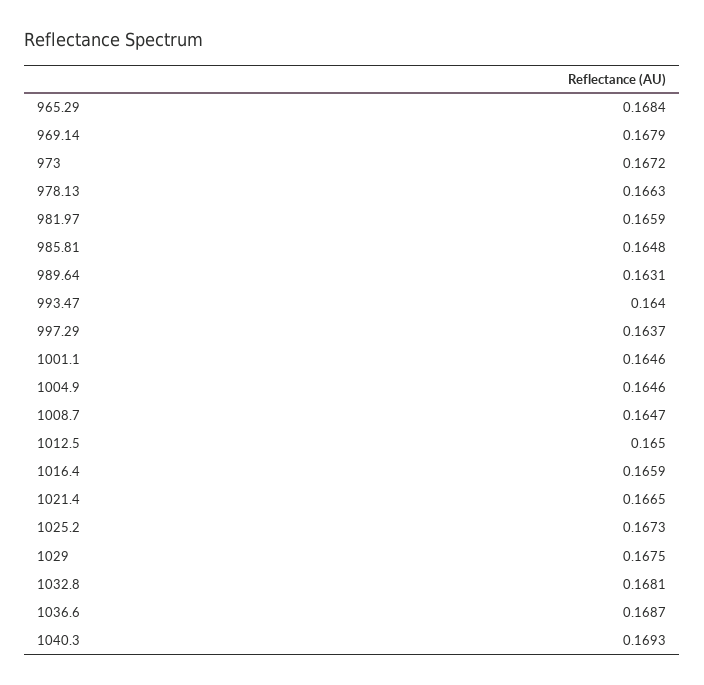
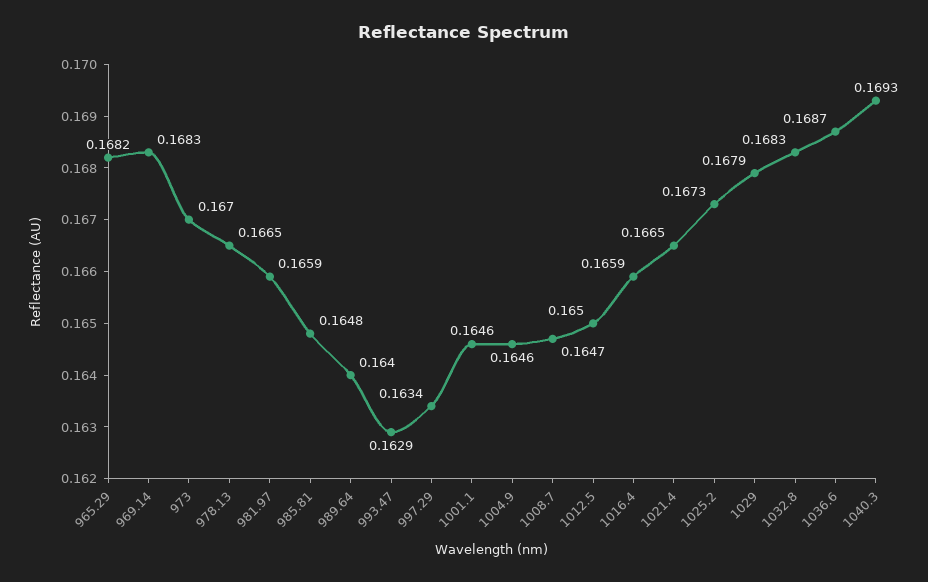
  {
-   "965.29": 0.1684,
+   "965.29": 0.1682,
-   "969.14": 0.1679,
+   "969.14": 0.1683,
-   "973": 0.1672,
+   "973": 0.167,
-   "978.13": 0.1663,
+   "978.13": 0.1665,
    "981.97": 0.1659,
    "985.81": 0.1648,
-   "989.64": 0.1631,
+   "989.64": 0.164,
-   "993.47": 0.164,
+   "993.47": 0.1629,
-   "997.29": 0.1637,
+   "997.29": 0.1634,
    "1001.1": 0.1646,
    "1004.9": 0.1646,
    "1008.7": 0.1647,
    "1012.5": 0.165,
    "1016.4": 0.1659,
    "1021.4": 0.1665,
    "1025.2": 0.1673,
-   "1029": 0.1675,
+   "1029": 0.1679,
-   "1032.8": 0.1681,
+   "1032.8": 0.1683,
    "1036.6": 0.1687,
    "1040.3": 0.1693
  }

